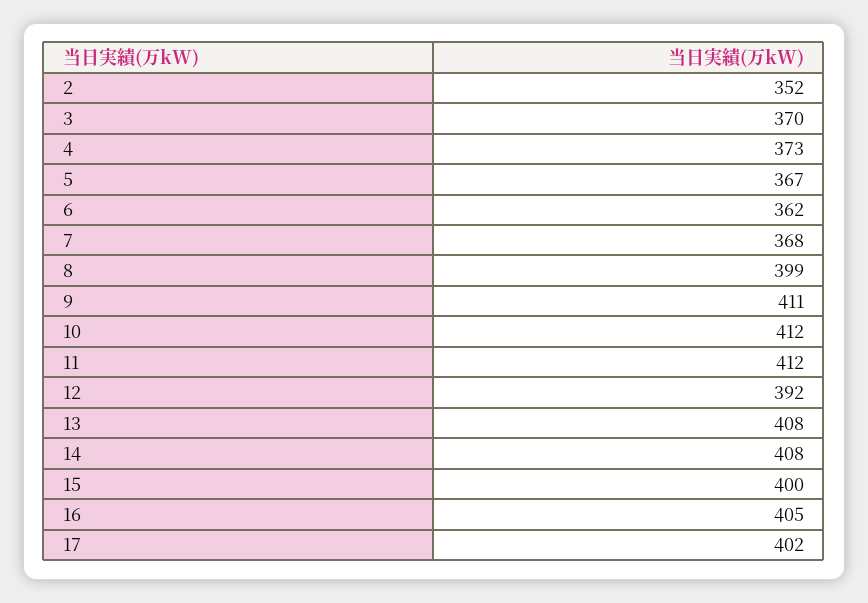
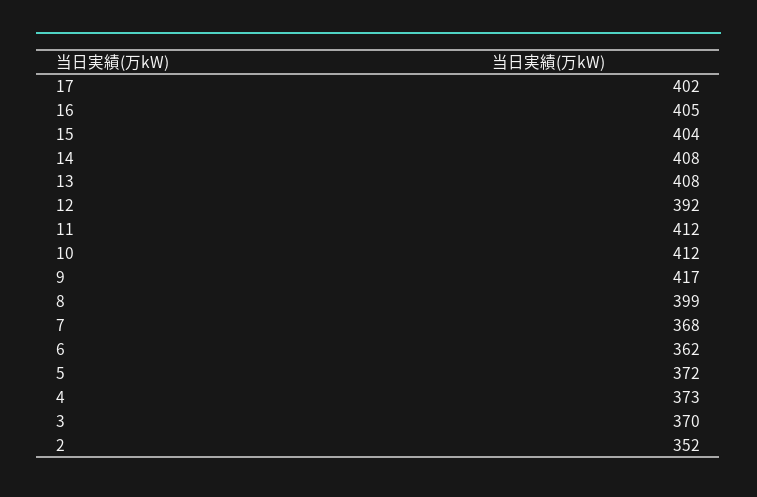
  {
    "2": 352,
    "3": 370,
    "4": 373,
-   "5": 367,
+   "5": 372,
    "6": 362,
    "7": 368,
    "8": 399,
-   "9": 411,
+   "9": 417,
    "10": 412,
    "11": 412,
    "12": 392,
    "13": 408,
    "14": 408,
-   "15": 400,
+   "15": 404,
    "16": 405,
    "17": 402
  }

